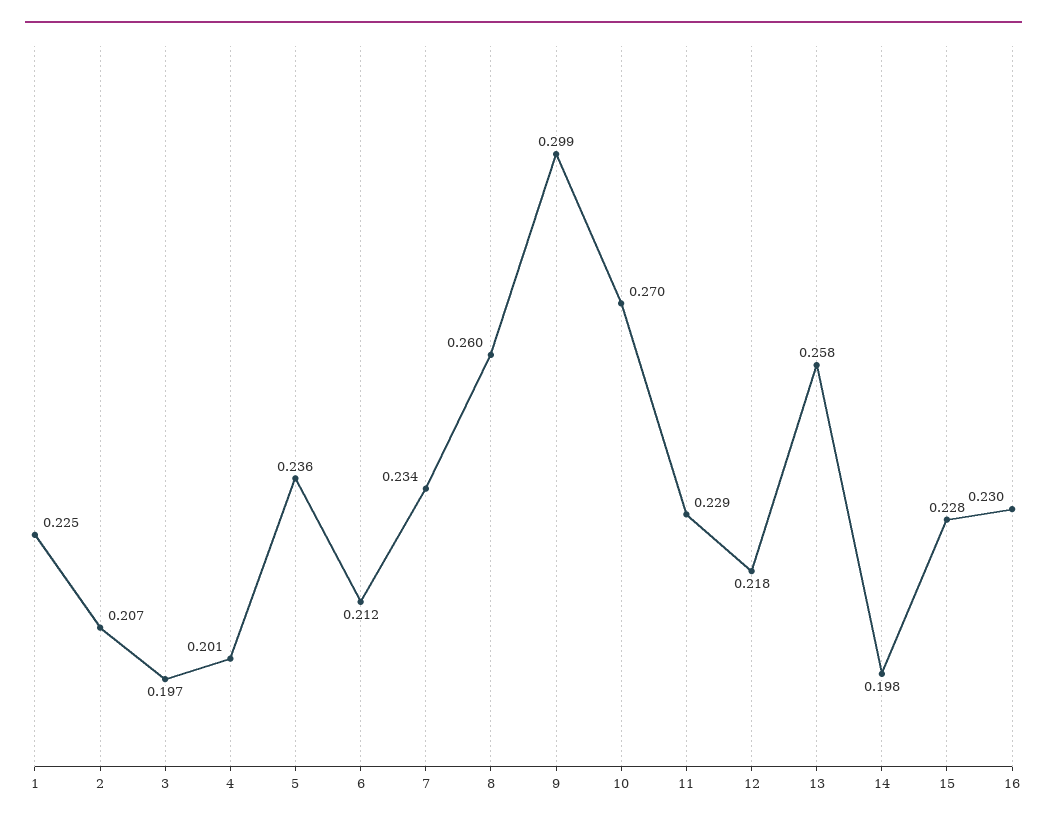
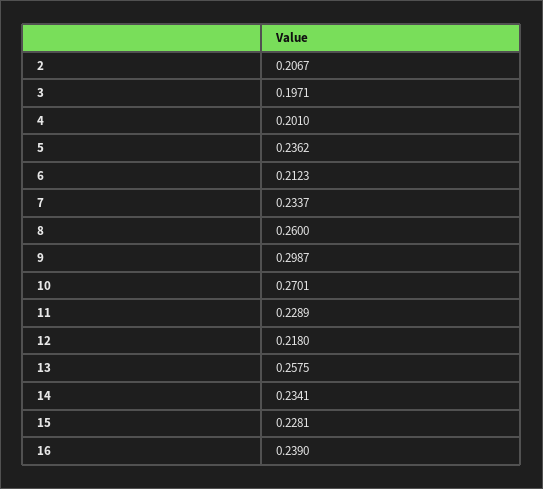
  {
-   "1": 0.225,
    "2": 0.2067,
    "3": 0.1971,
    "4": 0.201,
    "5": 0.2362,
    "6": 0.2123,
    "7": 0.2337,
    "8": 0.26,
    "9": 0.2987,
    "10": 0.2701,
    "11": 0.2289,
    "12": 0.218,
    "13": 0.2575,
-   "14": 0.198,
+   "14": 0.2341,
    "15": 0.2281,
-   "16": 0.23
+   "16": 0.239
  }

